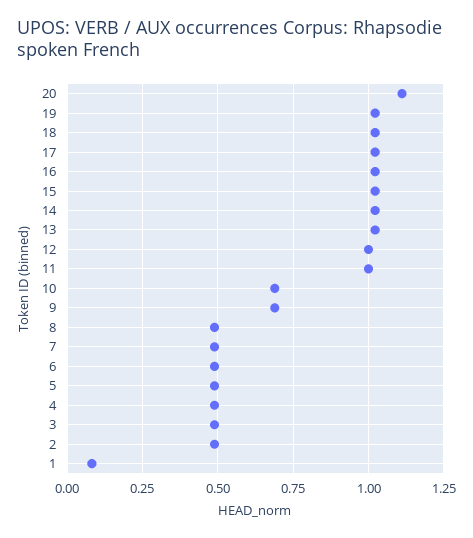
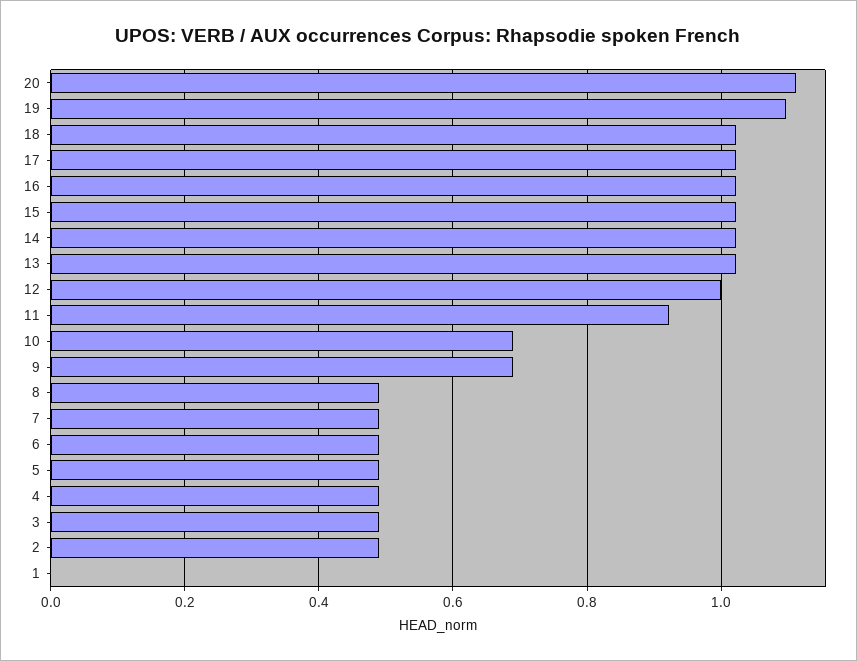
  {
    "20": 1.12,
-   "19": 1.025,
+   "19": 1.1,
    "18": 1.02,
    "17": 1.02,
    "16": 1.02,
    "15": 1.02,
    "14": 1.02,
    "13": 1.02,
    "12": 1,
-   "11": 1,
+   "11": 0.92,
    "10": 0.68,
    "9": 0.68,
    "8": 0.48,
    "7": 0.48,
    "6": 0.48,
    "5": 0.48,
    "4": 0.48,
    "3": 0.48,
    "2": 0.48,
-   "1": 0.075
+   "1": 0
  }

